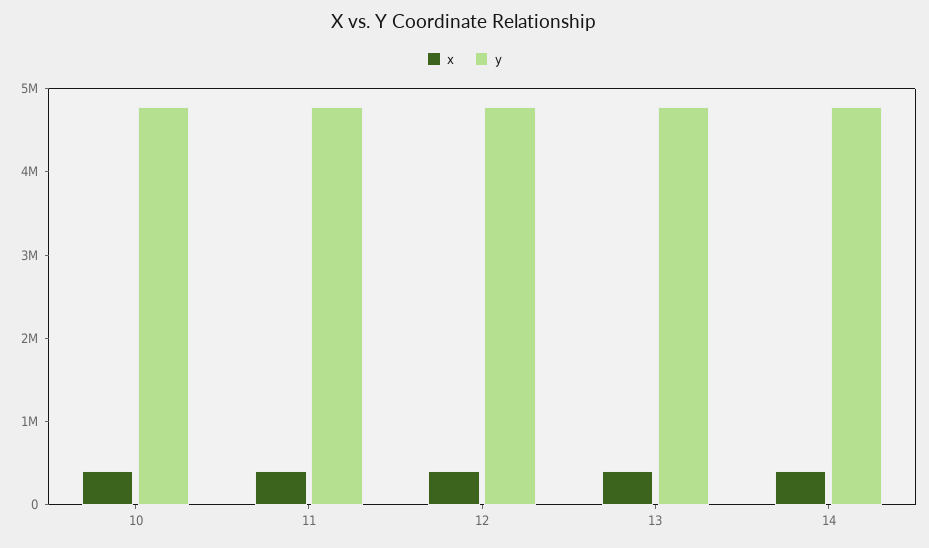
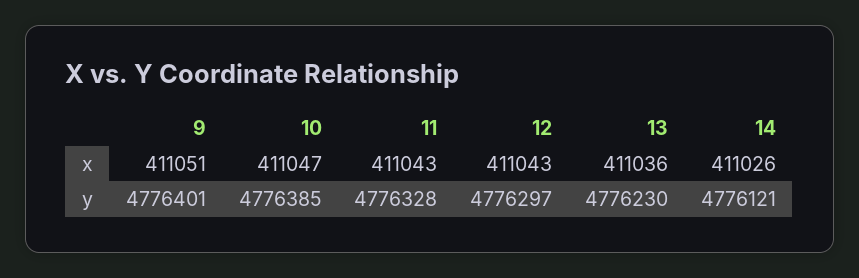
  {
    "x": {
      "10": 411047,
      "11": 411043,
      "12": 411043,
      "13": 411036,
-     "14": 411026
+     "14": 411026,
+     "9": 411051
    },
    "y": {
      "10": 4776385,
      "11": 4776328,
      "12": 4776297,
      "13": 4776230,
-     "14": 4776121
+     "14": 4776121,
+     "9": 4776401
    }
  }

